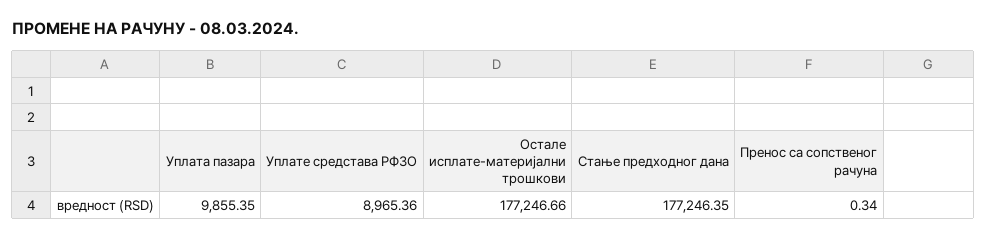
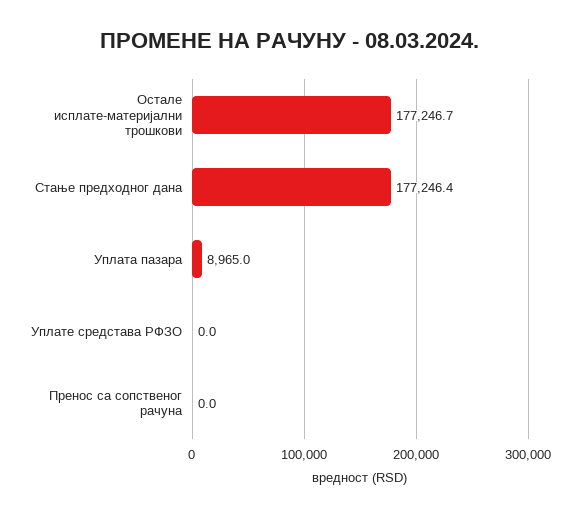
  {
-   "Уплата пазара": 9855.35,
+   "Уплата пазара": 8965,
-   "Уплате средстава РФЗО": 8965.36,
+   "Уплате средстава РФЗО": 0,
    "Остале исплате-материјални трошкови": 177246.66,
    "Стање предходног дана": 177246.35,
-   "Пренос са сопственог рачуна": 0.34
+   "Пренос са сопственог рачуна": 0
  }

